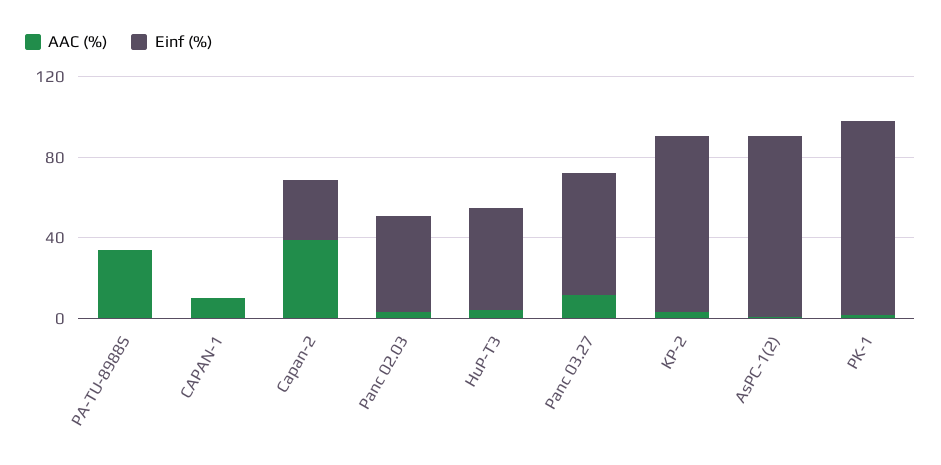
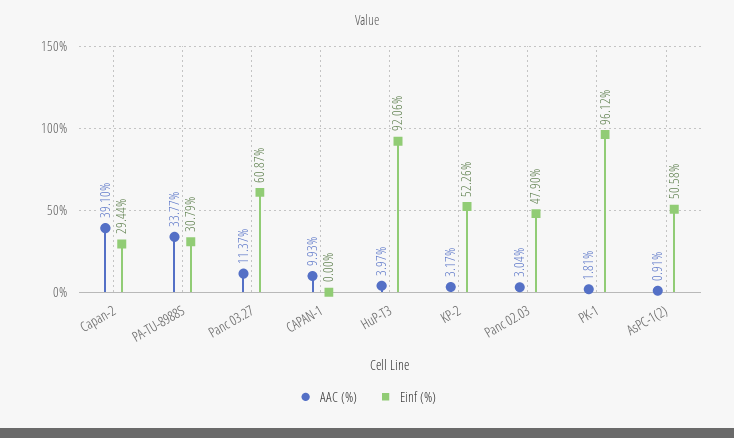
  {
    "AAC (%)": {
      "PA-TU-8988S": 33.77,
      "CAPAN-1": 9.93,
      "Capan-2": 39.1,
      "Panc 02.03": 3.04,
      "HuP-T3": 3.97,
      "Panc 03.27": 11.37,
      "KP-2": 3.17,
      "AsPC-1(2)": 0.91,
      "PK-1": 1.81
    },
    "Einf (%)": {
-     "PA-TU-8988S": 0,
+     "PA-TU-8988S": 30.79,
      "CAPAN-1": 0,
      "Capan-2": 29.44,
      "Panc 02.03": 47.9,
-     "HuP-T3": 50,
+     "HuP-T3": 92.06,
      "Panc 03.27": 60.87,
-     "KP-2": 90,
+     "KP-2": 52.26,
-     "AsPC-1(2)": 90,
+     "AsPC-1(2)": 50.58,
      "PK-1": 96.12
    }
  }

